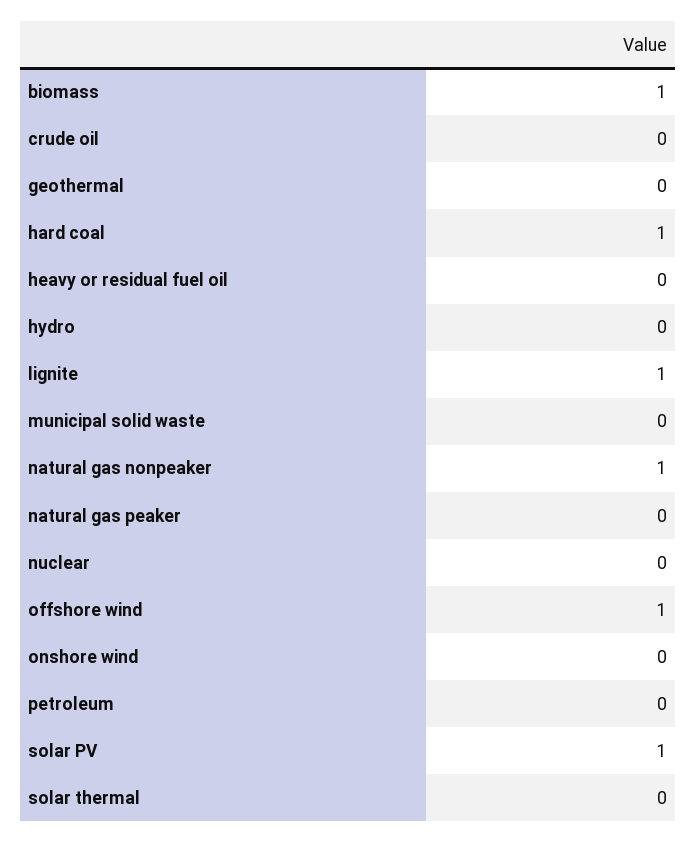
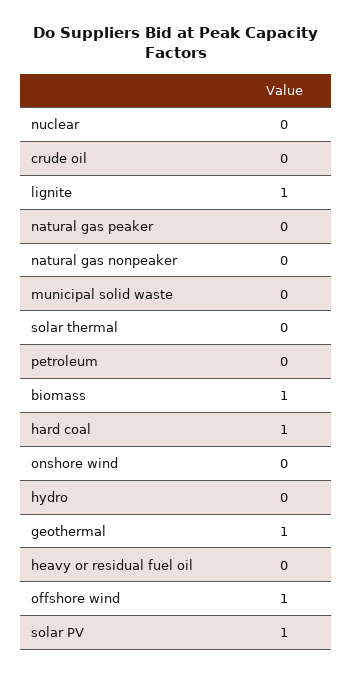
  {
    "biomass": 1,
    "crude oil": 0,
-   "geothermal": 0,
+   "geothermal": 1,
    "hard coal": 1,
    "heavy or residual fuel oil": 0,
    "hydro": 0,
    "lignite": 1,
    "municipal solid waste": 0,
-   "natural gas nonpeaker": 1,
+   "natural gas nonpeaker": 0,
    "natural gas peaker": 0,
    "nuclear": 0,
    "offshore wind": 1,
    "onshore wind": 0,
    "petroleum": 0,
    "solar PV": 1,
    "solar thermal": 0
  }

